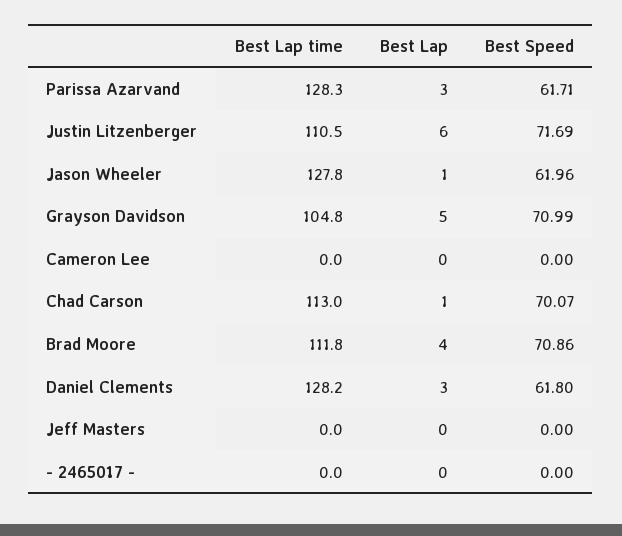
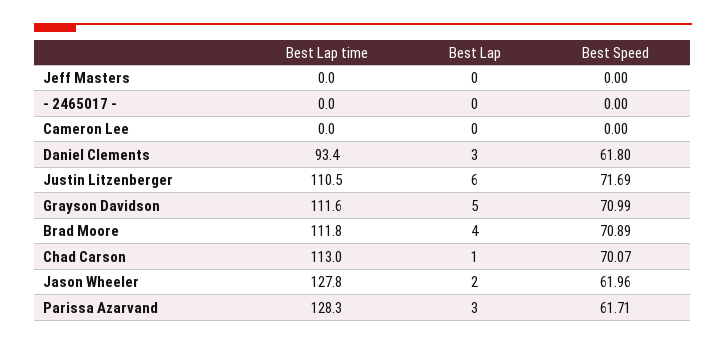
  {
    "Best Lap time": {
      "Parissa Azarvand": 128.3,
      "Justin Litzenberger": 110.5,
      "Jason Wheeler": 127.8,
-     "Grayson Davidson": 104.8,
+     "Grayson Davidson": 111.6,
      "Cameron Lee": 0,
      "Chad Carson": 113,
      "Brad Moore": 111.8,
-     "Daniel Clements": 128.2,
+     "Daniel Clements": 93.4,
      "Jeff Masters": 0,
      "- 2465017 -": 0
    },
    "Best Lap": {
      "Parissa Azarvand": 3,
      "Justin Litzenberger": 6,
-     "Jason Wheeler": 1,
+     "Jason Wheeler": 2,
      "Grayson Davidson": 5,
      "Cameron Lee": 0,
      "Chad Carson": 1,
      "Brad Moore": 4,
      "Daniel Clements": 3,
      "Jeff Masters": 0,
      "- 2465017 -": 0
    },
    "Best Speed": {
      "Parissa Azarvand": 61.71,
      "Justin Litzenberger": 71.69,
      "Jason Wheeler": 61.96,
      "Grayson Davidson": 70.99,
      "Cameron Lee": 0,
      "Chad Carson": 70.07,
-     "Brad Moore": 70.86,
+     "Brad Moore": 70.89,
      "Daniel Clements": 61.8,
      "Jeff Masters": 0,
      "- 2465017 -": 0
    }
  }

